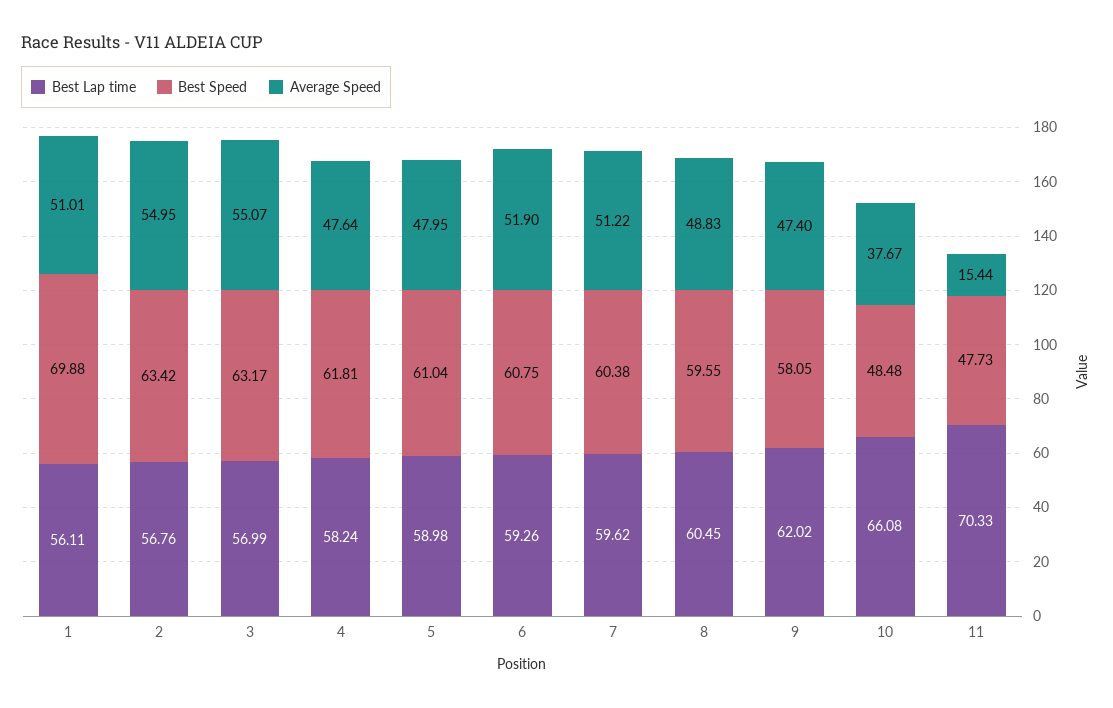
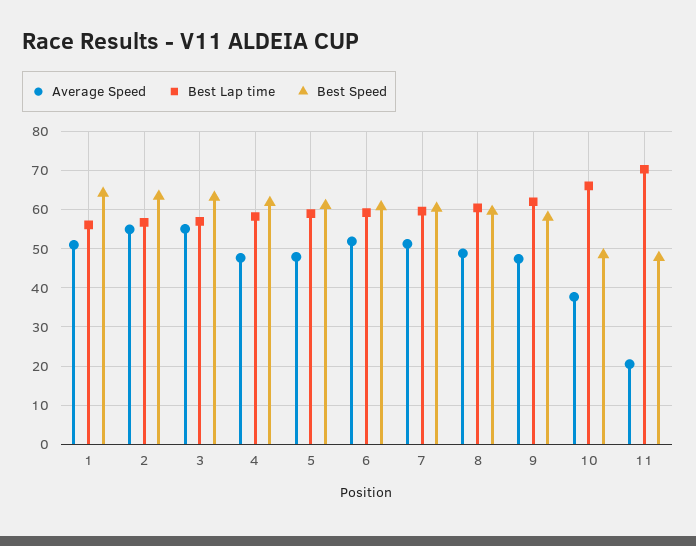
  {
    "Best Lap time": {
      "1": 56.11,
      "2": 56.76,
      "3": 56.99,
      "4": 58.24,
      "5": 58.98,
      "6": 59.26,
      "7": 59.62,
      "8": 60.45,
      "9": 62.02,
      "10": 66.08,
      "11": 70.33
    },
    "Best Speed": {
-     "1": 69.88,
+     "1": 64,
      "2": 63.42,
      "3": 63.17,
      "4": 61.81,
      "5": 61.04,
      "6": 60.75,
      "7": 60.38,
      "8": 59.55,
      "9": 58.05,
      "10": 48.48,
      "11": 47.73
    },
    "Average Speed": {
      "1": 51.01,
      "2": 54.95,
      "3": 55.07,
      "4": 47.64,
      "5": 47.95,
      "6": 51.9,
      "7": 51.22,
      "8": 48.83,
      "9": 47.4,
      "10": 37.67,
-     "11": 15.44
+     "11": 20
    }
  }

